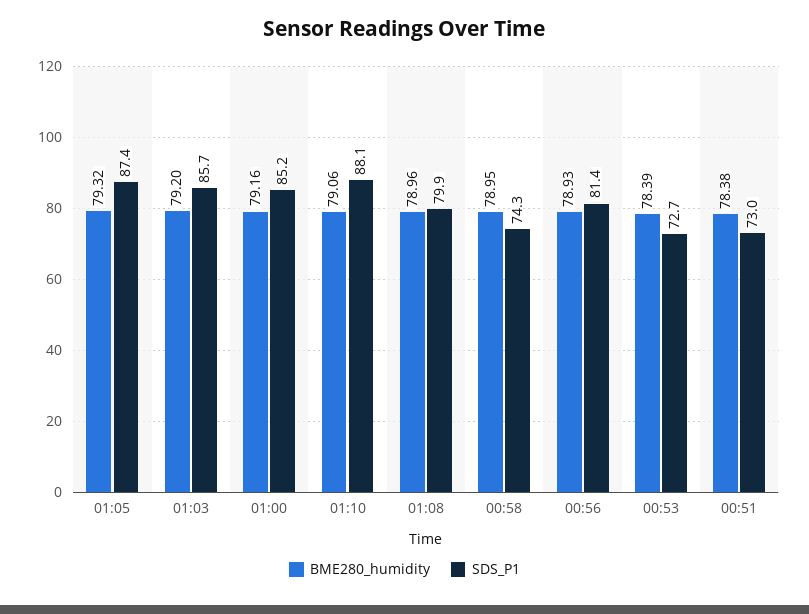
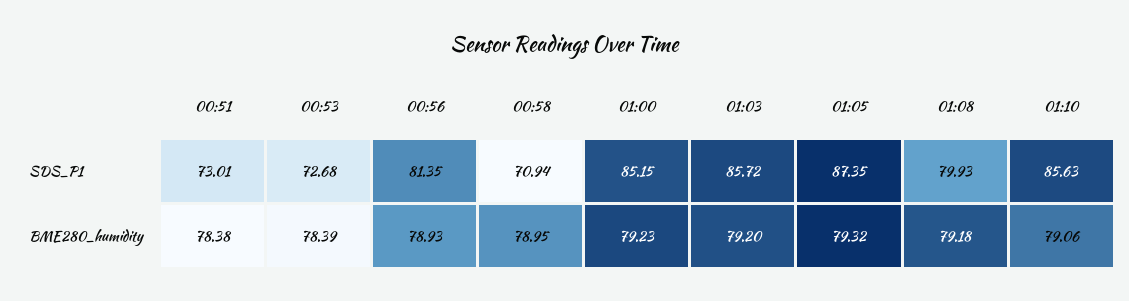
  {
    "BME280_humidity": {
      "01:05": 79.32,
      "01:03": 79.2,
-     "01:00": 79.16,
+     "01:00": 79.23,
      "01:10": 79.06,
-     "01:08": 78.96,
+     "01:08": 79.18,
      "00:58": 78.95,
      "00:56": 78.93,
      "00:53": 78.39,
      "00:51": 78.38
    },
    "SDS_P1": {
      "01:05": 87.35,
      "01:03": 85.72,
      "01:00": 85.15,
-     "01:10": 88.1,
+     "01:10": 85.63,
      "01:08": 79.93,
-     "00:58": 74.3,
+     "00:58": 70.94,
      "00:56": 81.35,
      "00:53": 72.68,
      "00:51": 73.01
    }
  }

